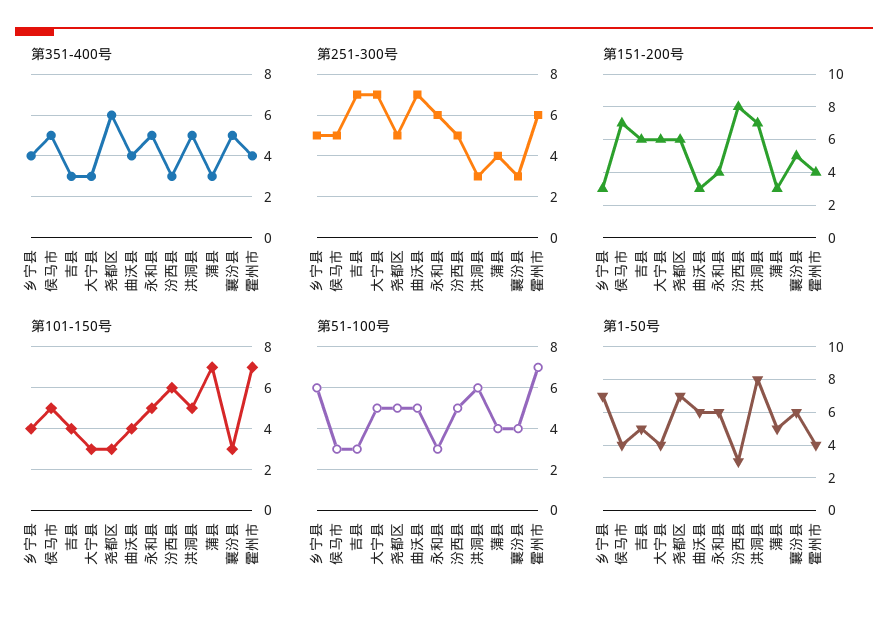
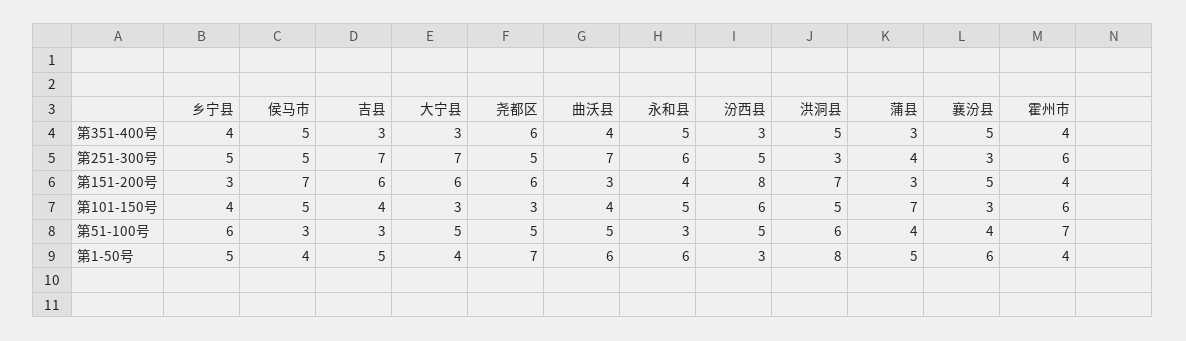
  {
    "第351-400号": {
      "乡宁县": 4,
      "侯马市": 5,
      "吉县": 3,
      "大宁县": 3,
      "尧都区": 6,
      "曲沃县": 4,
      "永和县": 5,
      "汾西县": 3,
      "洪洞县": 5,
      "蒲县": 3,
      "襄汾县": 5,
      "霍州市": 4
    },
    "第251-300号": {
      "乡宁县": 5,
      "侯马市": 5,
      "吉县": 7,
      "大宁县": 7,
      "尧都区": 5,
      "曲沃县": 7,
      "永和县": 6,
      "汾西县": 5,
      "洪洞县": 3,
      "蒲县": 4,
      "襄汾县": 3,
      "霍州市": 6
    },
    "第151-200号": {
      "乡宁县": 3,
      "侯马市": 7,
      "吉县": 6,
      "大宁县": 6,
      "尧都区": 6,
      "曲沃县": 3,
      "永和县": 4,
      "汾西县": 8,
      "洪洞县": 7,
      "蒲县": 3,
      "襄汾县": 5,
      "霍州市": 4
    },
    "第101-150号": {
      "乡宁县": 4,
      "侯马市": 5,
      "吉县": 4,
      "大宁县": 3,
      "尧都区": 3,
      "曲沃县": 4,
      "永和县": 5,
      "汾西县": 6,
      "洪洞县": 5,
      "蒲县": 7,
      "襄汾县": 3,
-     "霍州市": 7
+     "霍州市": 6
    },
    "第51-100号": {
      "乡宁县": 6,
      "侯马市": 3,
      "吉县": 3,
      "大宁县": 5,
      "尧都区": 5,
      "曲沃县": 5,
      "永和县": 3,
      "汾西县": 5,
      "洪洞县": 6,
      "蒲县": 4,
      "襄汾县": 4,
      "霍州市": 7
    },
    "第1-50号": {
-     "乡宁县": 7,
+     "乡宁县": 5,
      "侯马市": 4,
      "吉县": 5,
      "大宁县": 4,
      "尧都区": 7,
      "曲沃县": 6,
      "永和县": 6,
      "汾西县": 3,
      "洪洞县": 8,
      "蒲县": 5,
      "襄汾县": 6,
      "霍州市": 4
    }
  }

